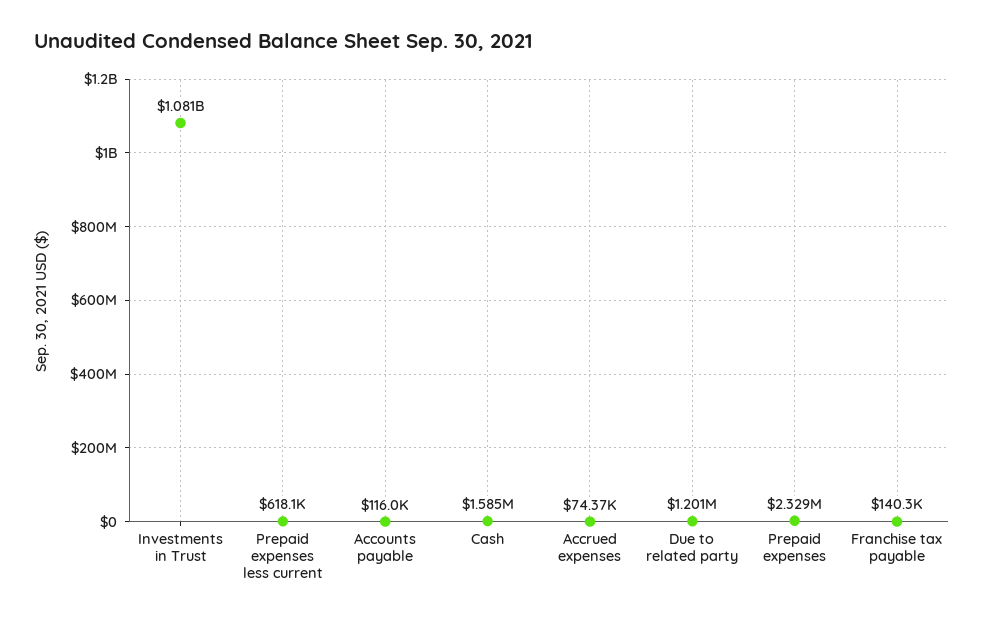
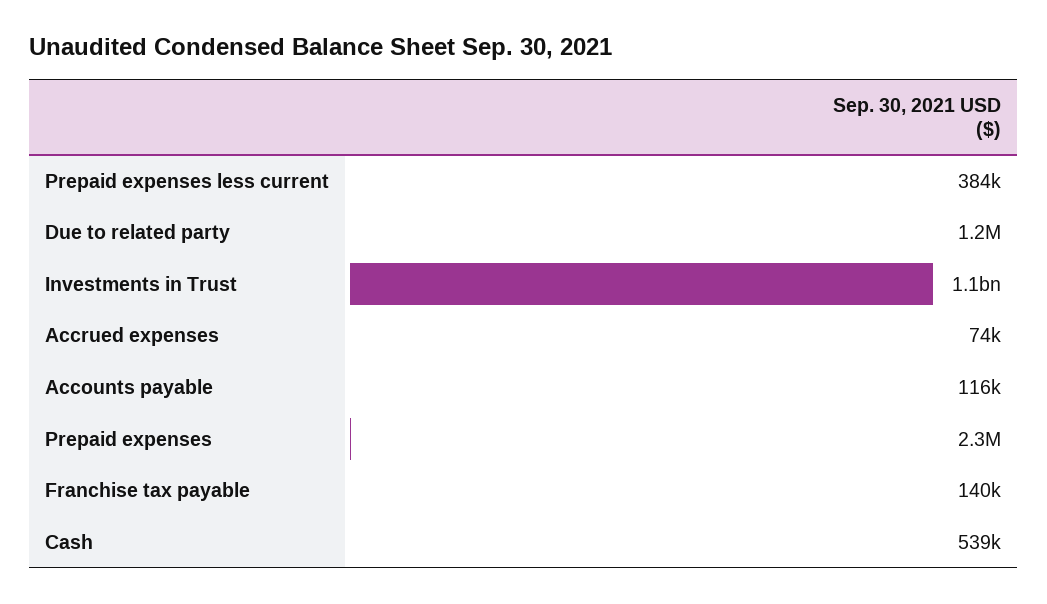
  {
    "Investments in Trust": 1081000000,
-   "Prepaid expenses less current": 618100,
+   "Prepaid expenses less current": 384000,
    "Accounts payable": 116000,
-   "Cash": 1585000,
+   "Cash": 539000,
    "Accrued expenses": 74370,
    "Due to related party": 1201000,
    "Prepaid expenses": 2329000,
    "Franchise tax payable": 140300
  }

